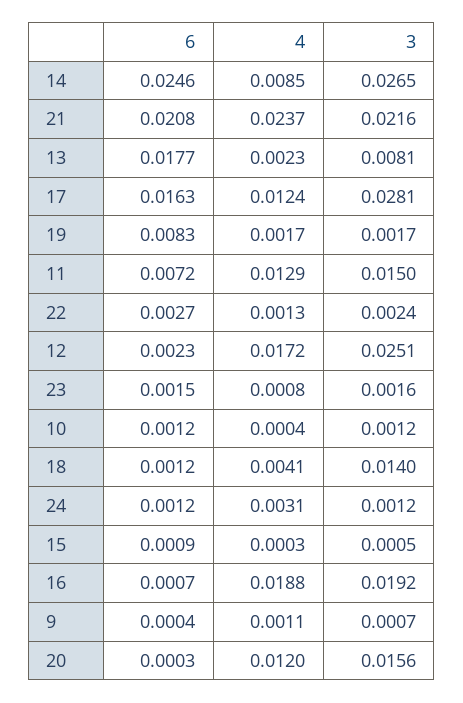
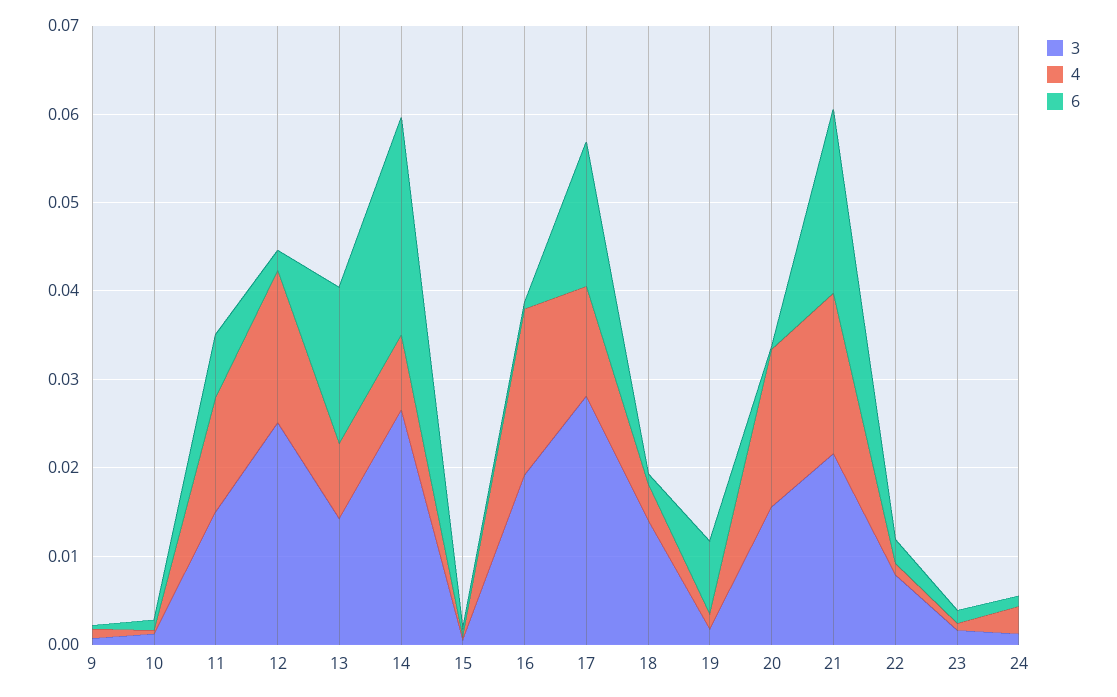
  {
    "6": {
      "14": 0.0246,
      "21": 0.0208,
      "13": 0.0177,
      "17": 0.0163,
      "19": 0.0083,
      "11": 0.0072,
      "22": 0.0027,
      "12": 0.0023,
      "23": 0.0015,
      "10": 0.0012,
      "18": 0.0012,
      "24": 0.0012,
      "15": 0.0009,
      "16": 0.0007,
      "9": 0.0004,
      "20": 0.0003
    },
    "4": {
      "14": 0.0085,
-     "21": 0.0237,
+     "21": 0.018,
-     "13": 0.0023,
+     "13": 0.008,
      "17": 0.0124,
      "19": 0.0017,
      "11": 0.0129,
      "22": 0.0013,
      "12": 0.0172,
      "23": 0.0008,
      "10": 0.0004,
      "18": 0.0041,
      "24": 0.0031,
      "15": 0.0003,
      "16": 0.0188,
      "9": 0.0011,
-     "20": 0.012
+     "20": 0.018
    },
    "3": {
      "14": 0.0265,
      "21": 0.0216,
-     "13": 0.0081,
+     "13": 0.014,
      "17": 0.0281,
      "19": 0.0017,
      "11": 0.015,
-     "22": 0.0024,
+     "22": 0.008,
      "12": 0.0251,
      "23": 0.0016,
      "10": 0.0012,
      "18": 0.014,
      "24": 0.0012,
      "15": 0.0005,
      "16": 0.0192,
      "9": 0.0007,
      "20": 0.0156
    }
  }

